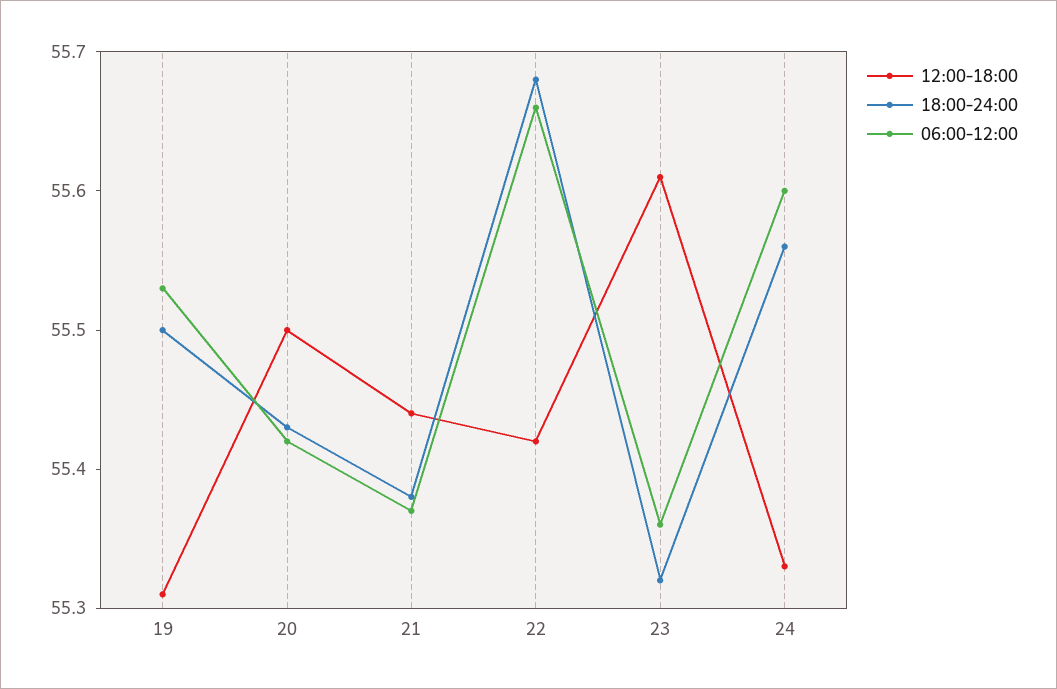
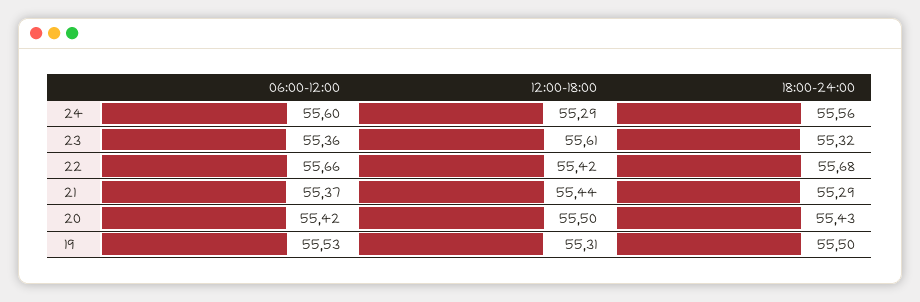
  {
    "12:00-18:00": {
      "19": 55.31,
      "20": 55.5,
      "21": 55.44,
      "22": 55.42,
      "23": 55.61,
-     "24": 55.33
+     "24": 55.29
    },
    "18:00-24:00": {
      "19": 55.5,
      "20": 55.43,
-     "21": 55.38,
+     "21": 55.29,
      "22": 55.68,
      "23": 55.32,
      "24": 55.56
    },
    "06:00-12:00": {
      "19": 55.53,
      "20": 55.42,
      "21": 55.37,
      "22": 55.66,
      "23": 55.36,
      "24": 55.6
    }
  }

